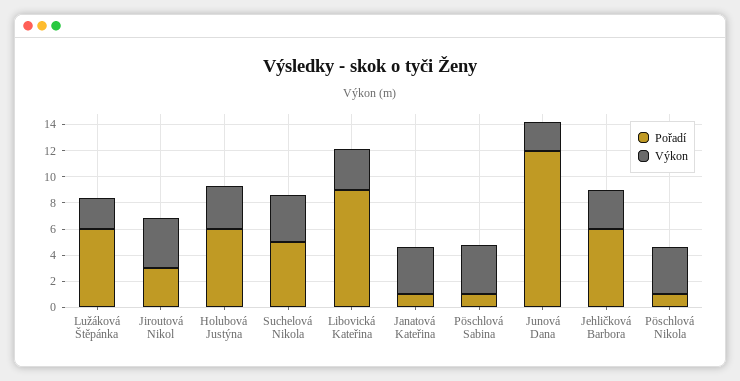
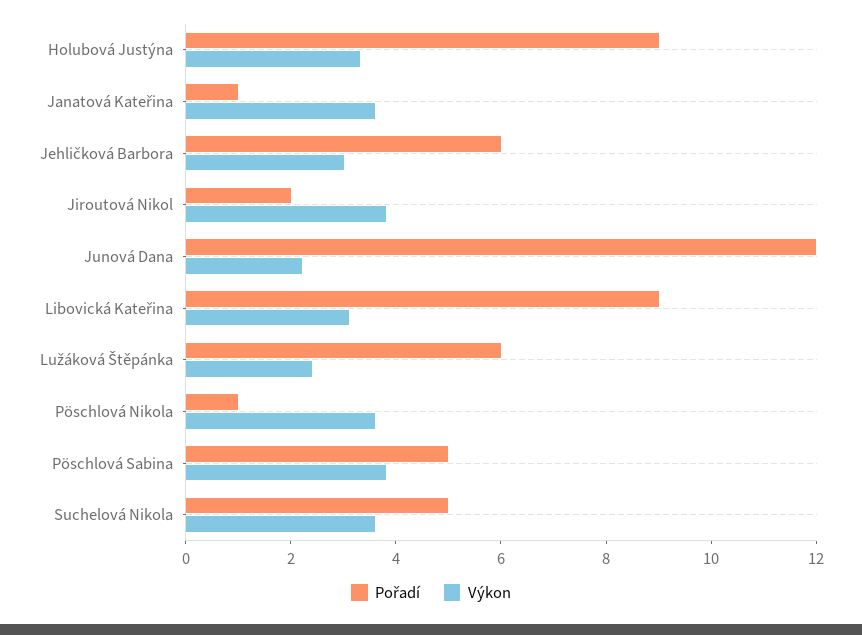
  {
    "Pořadí": {
      "Lužáková Štěpánka": 6,
-     "Jiroutová Nikol": 3,
+     "Jiroutová Nikol": 2,
-     "Holubová Justýna": 6,
+     "Holubová Justýna": 9,
      "Suchelová Nikola": 5,
      "Libovická Kateřina": 9,
      "Janatová Kateřina": 1,
-     "Pöschlová Sabina": 1,
+     "Pöschlová Sabina": 5,
      "Junová Dana": 12,
      "Jehličková Barbora": 6,
      "Pöschlová Nikola": 1
    },
    "Výkon": {
      "Lužáková Štěpánka": 2.5,
      "Jiroutová Nikol": 4,
      "Holubová Justýna": 3.5,
      "Suchelová Nikola": 3.5,
      "Libovická Kateřina": 3,
      "Janatová Kateřina": 3.5,
      "Pöschlová Sabina": 4,
      "Junová Dana": 2,
      "Jehličková Barbora": 3,
      "Pöschlová Nikola": 3.5
    }
  }

